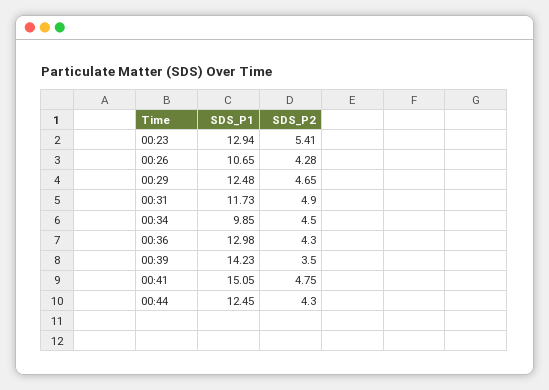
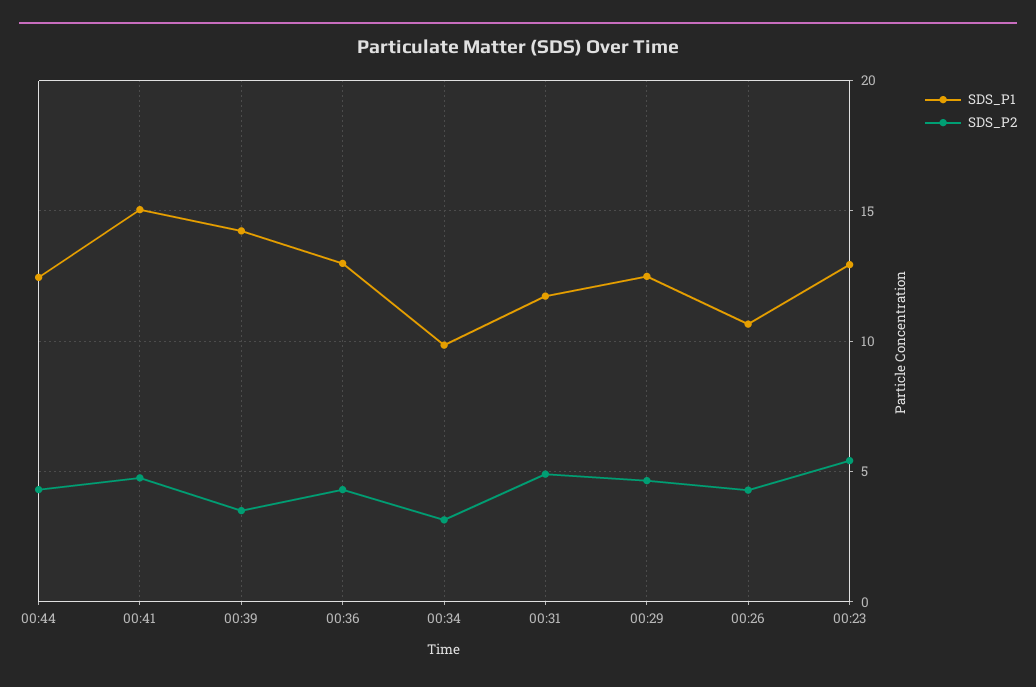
  {
    "SDS_P1": {
      "00:23": 12.94,
      "00:26": 10.65,
      "00:29": 12.48,
      "00:31": 11.73,
      "00:34": 9.85,
      "00:36": 12.98,
      "00:39": 14.23,
      "00:41": 15.05,
      "00:44": 12.45
    },
    "SDS_P2": {
      "00:23": 5.41,
      "00:26": 4.28,
      "00:29": 4.65,
      "00:31": 4.9,
-     "00:34": 4.5,
+     "00:34": 3,
      "00:36": 4.3,
      "00:39": 3.5,
      "00:41": 4.75,
      "00:44": 4.3
    }
  }

